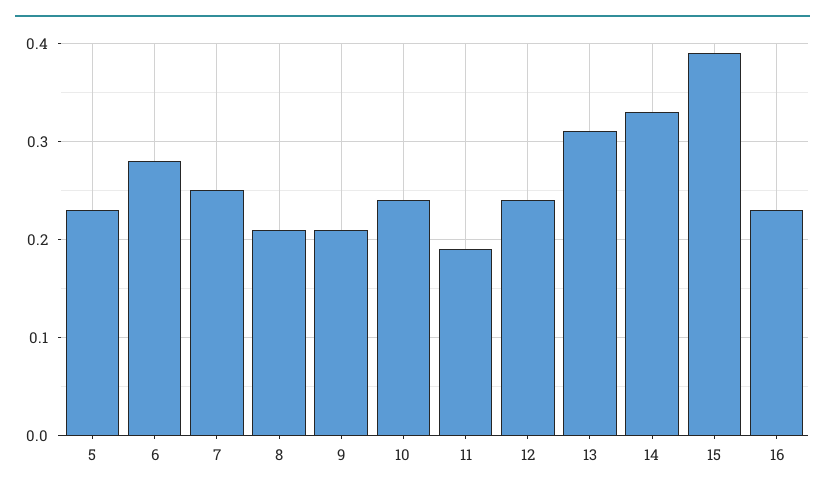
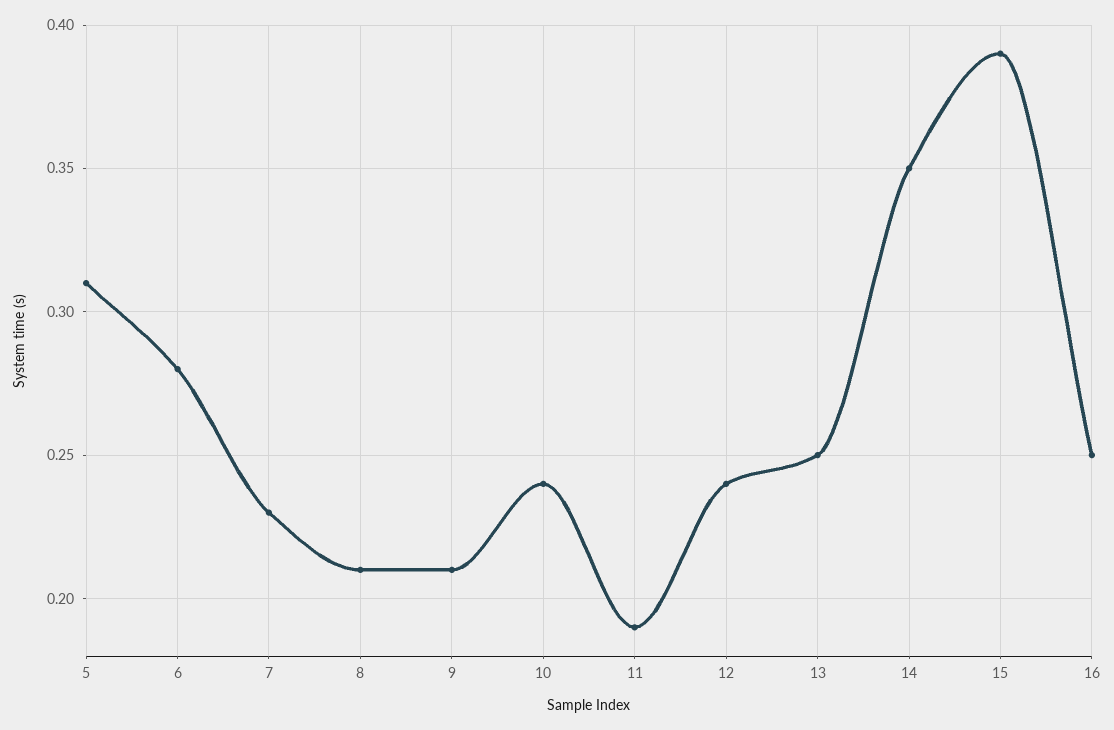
  {
-   "5": 0.23,
+   "5": 0.31,
    "6": 0.28,
-   "7": 0.25,
+   "7": 0.23,
    "8": 0.21,
    "9": 0.21,
    "10": 0.24,
    "11": 0.19,
    "12": 0.24,
-   "13": 0.31,
+   "13": 0.25,
-   "14": 0.33,
+   "14": 0.35,
    "15": 0.39,
-   "16": 0.23
+   "16": 0.25
  }

